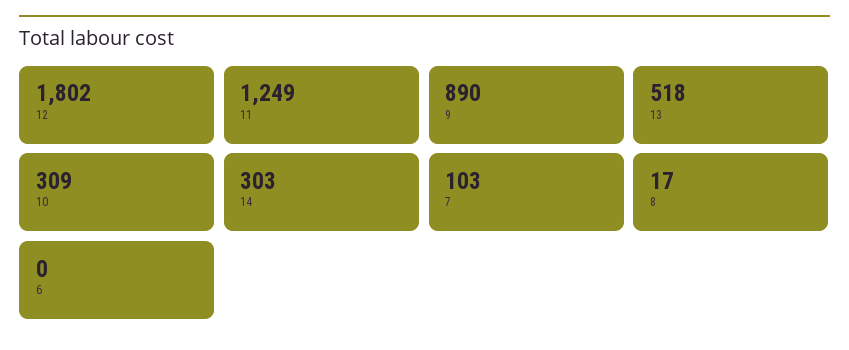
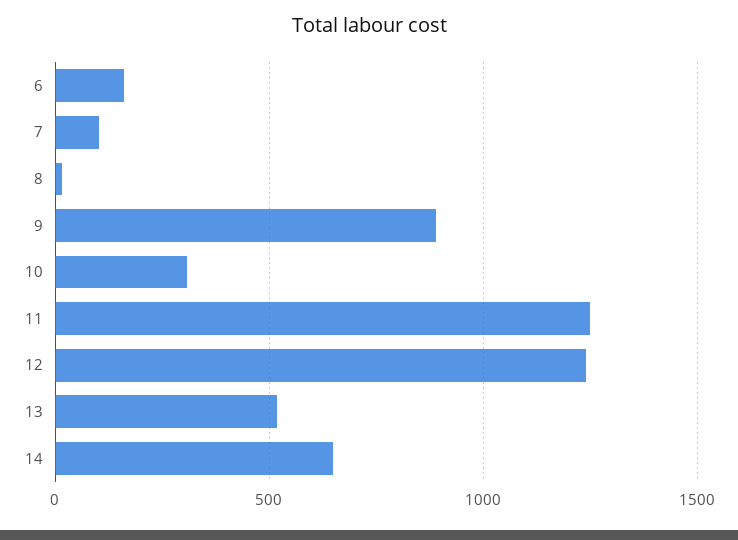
  {
-   "12": 1802,
+   "12": 1250,
    "11": 1249,
    "9": 890,
    "13": 518,
    "10": 309,
-   "14": 303,
+   "14": 650,
    "7": 103,
    "8": 17,
-   "6": 0
+   "6": 150
  }

